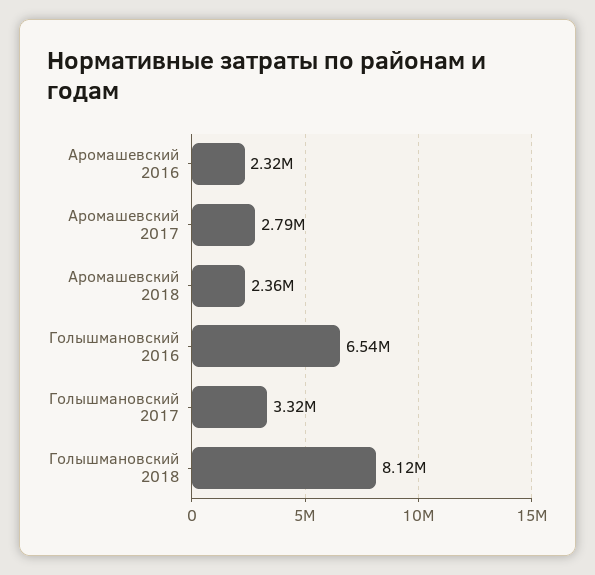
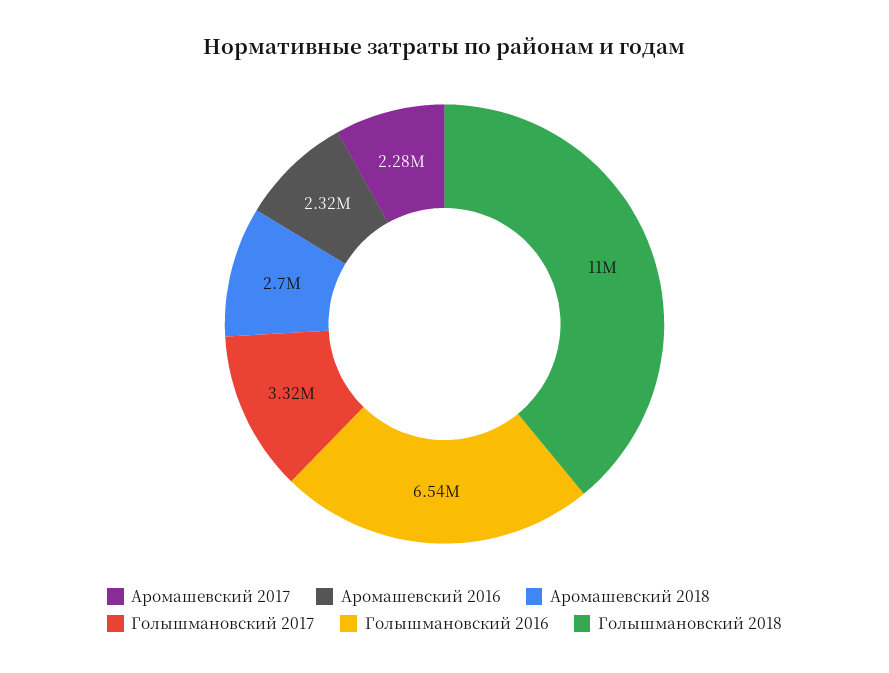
  {
    "Аромашевский 2016": 2320000,
-   "Аромашевский 2017": 2790000,
+   "Аромашевский 2017": 2280000,
-   "Аромашевский 2018": 2360000,
+   "Аромашевский 2018": 2700000,
    "Голышмановский 2016": 6540000,
    "Голышмановский 2017": 3320000,
-   "Голышмановский 2018": 8120000
+   "Голышмановский 2018": 11000000
  }

